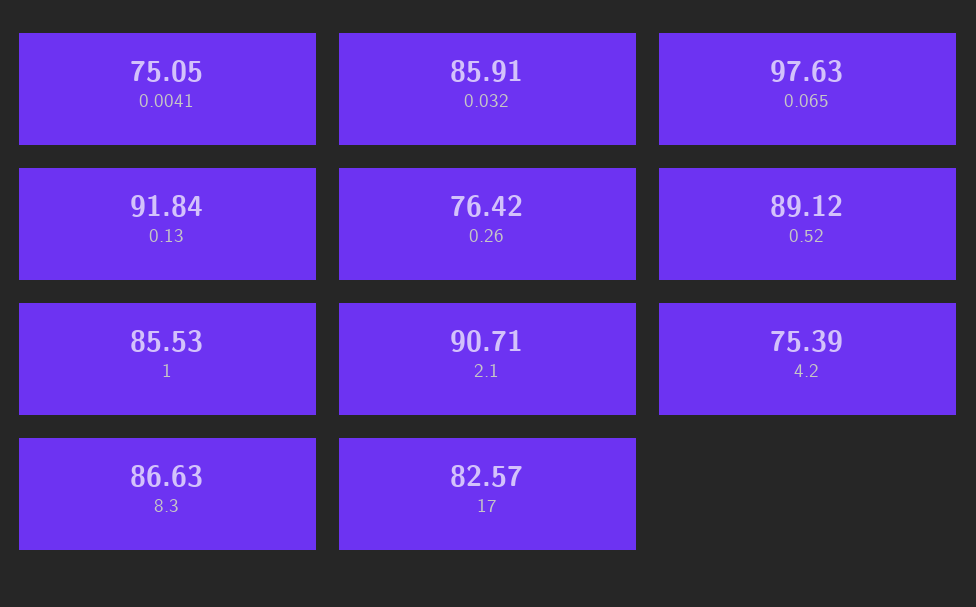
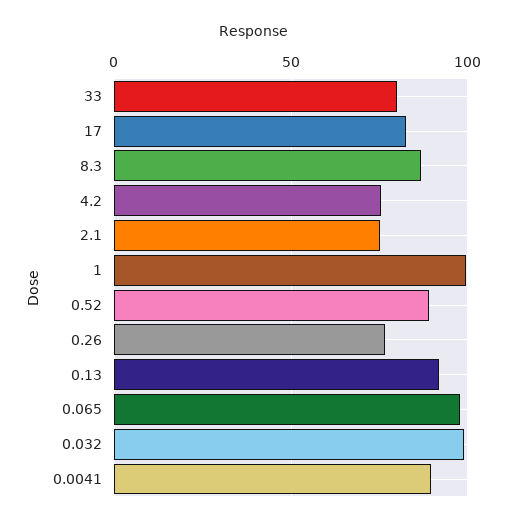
  {
-   "0.0041": 75.05,
+   "0.0041": 90,
-   "0.032": 85.91,
+   "0.032": 100,
    "0.065": 97.63,
    "0.13": 91.84,
    "0.26": 76.42,
    "0.52": 89.12,
-   "1": 85.53,
+   "1": 100,
-   "2.1": 90.71,
+   "2.1": 75,
    "4.2": 75.39,
    "8.3": 86.63,
-   "17": 82.57
+   "17": 82.57,
+   "33": 80
  }

